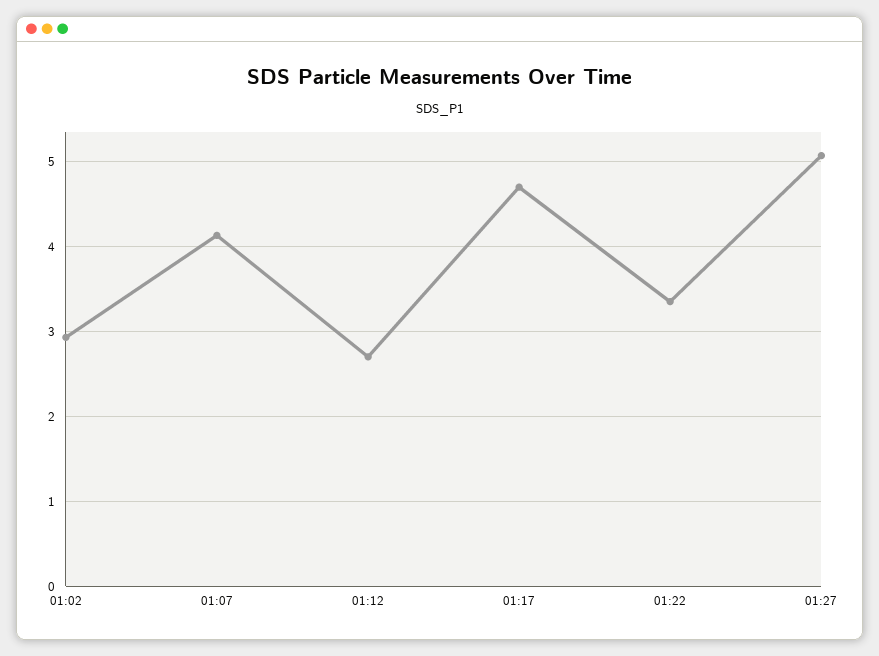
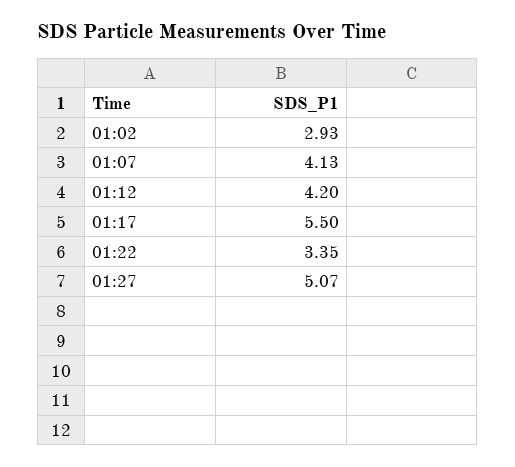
  {
    "01:02": 2.93,
    "01:07": 4.13,
-   "01:12": 2.7,
+   "01:12": 4.2,
-   "01:17": 4.7,
+   "01:17": 5.5,
    "01:22": 3.35,
    "01:27": 5.07
  }

